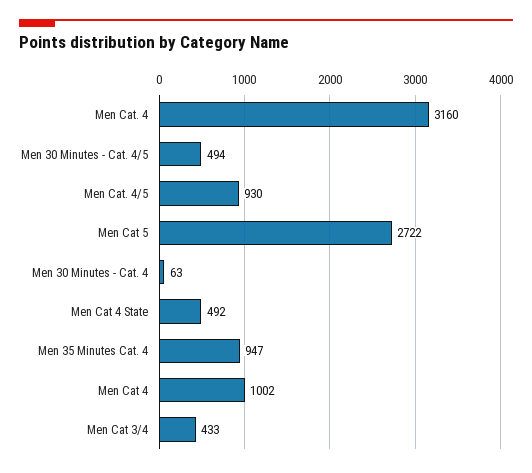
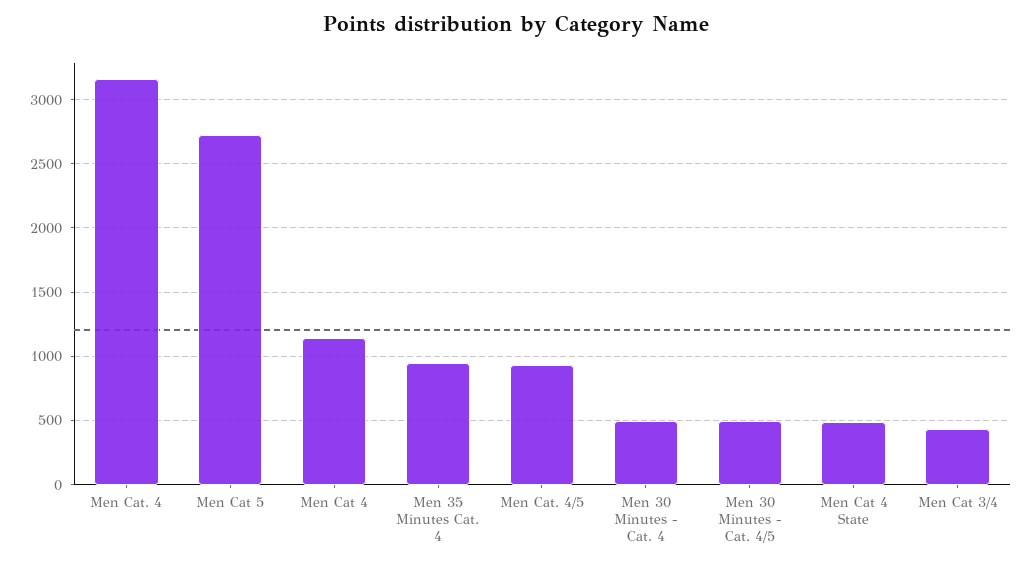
  {
    "Men Cat. 4": 3160,
    "Men 30 Minutes - Cat. 4/5": 494,
    "Men Cat. 4/5": 930,
    "Men Cat 5": 2722,
-   "Men 30 Minutes - Cat. 4": 63,
+   "Men 30 Minutes - Cat. 4": 500,
    "Men Cat 4 State": 492,
    "Men 35 Minutes Cat. 4": 947,
-   "Men Cat 4": 1002,
+   "Men Cat 4": 1150,
    "Men Cat 3/4": 433
  }

